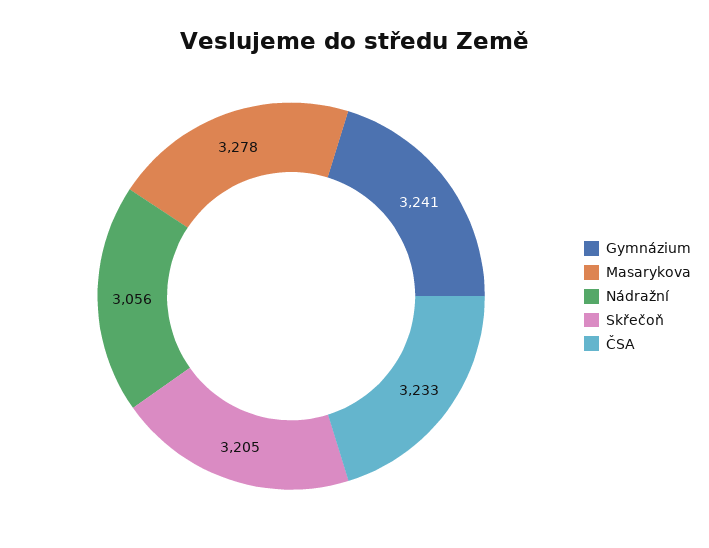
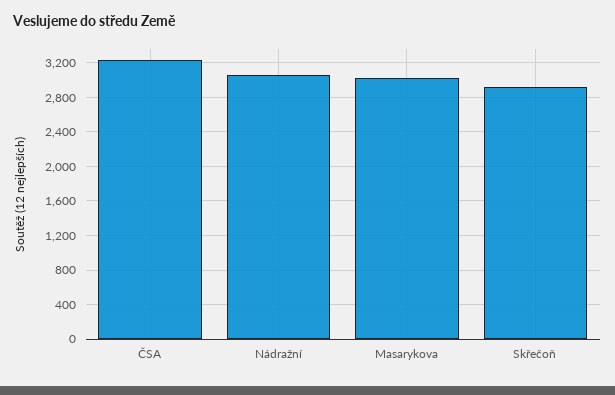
  {
-   "Gymnázium": 3241,
-   "Masarykova": 3278,
+   "Masarykova": 3000,
    "Nádražní": 3056,
-   "Skřečoň": 3205,
+   "Skřečoň": 2900,
    "ČSA": 3233
  }

